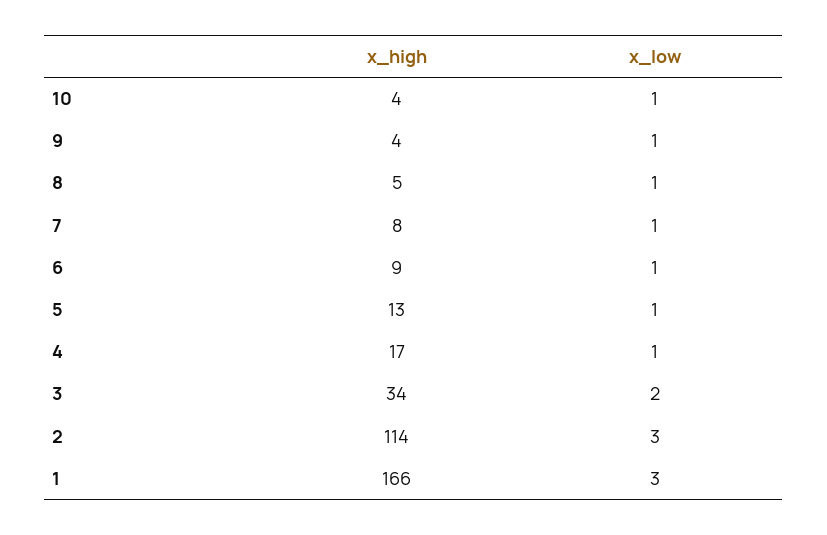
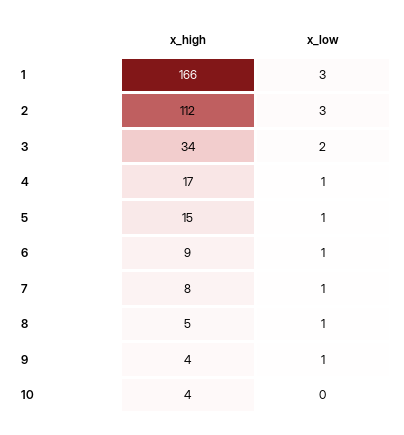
  {
    "x_high": {
      "10": 4,
      "9": 4,
      "8": 5,
      "7": 8,
      "6": 9,
-     "5": 13,
+     "5": 15,
      "4": 17,
      "3": 34,
-     "2": 114,
+     "2": 112,
      "1": 166
    },
    "x_low": {
-     "10": 1,
+     "10": 0,
      "9": 1,
      "8": 1,
      "7": 1,
      "6": 1,
      "5": 1,
      "4": 1,
      "3": 2,
      "2": 3,
      "1": 3
    }
  }

